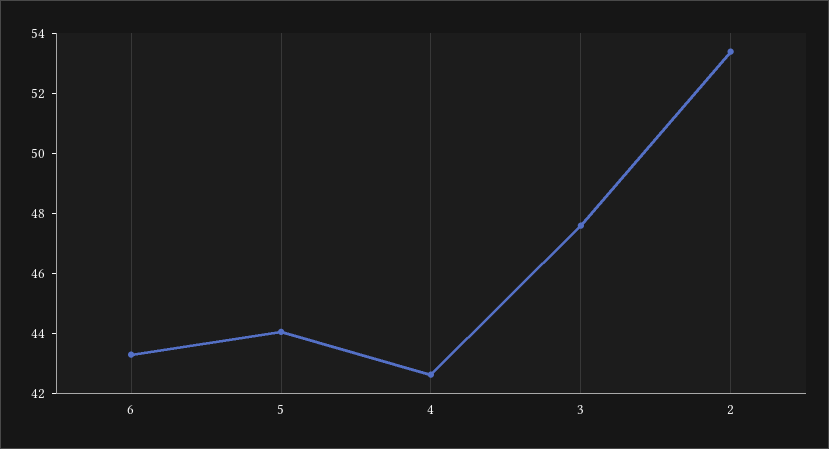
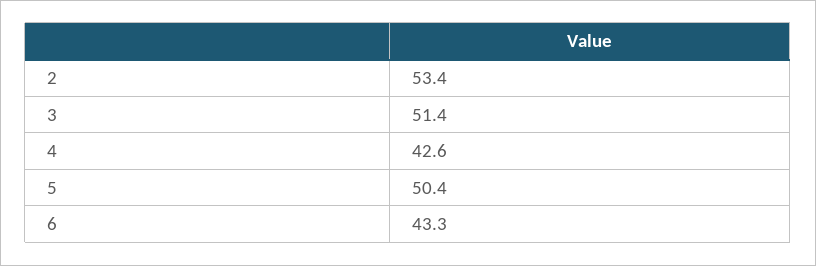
  {
    "6": 43.3,
-   "5": 44,
+   "5": 50.4,
    "4": 42.6,
-   "3": 47.5,
+   "3": 51.4,
    "2": 53.4
  }

